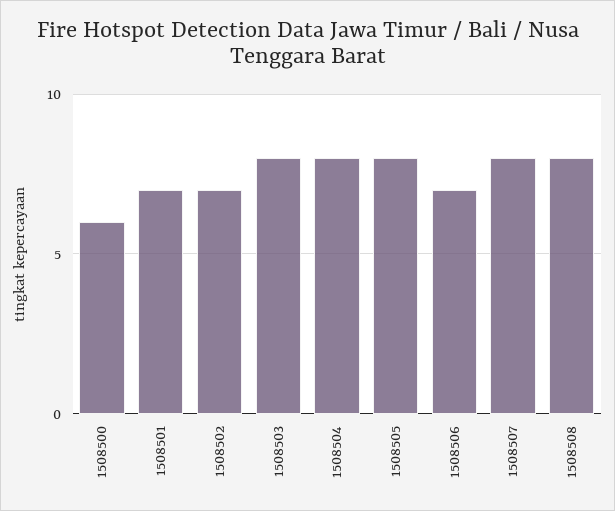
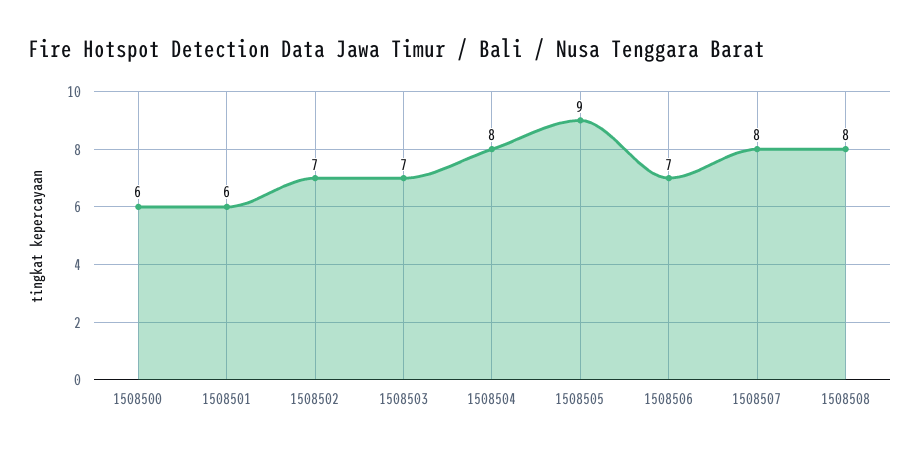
  {
    "1508500": 6,
-   "1508501": 7,
+   "1508501": 6,
    "1508502": 7,
-   "1508503": 8,
+   "1508503": 7,
    "1508504": 8,
-   "1508505": 8,
+   "1508505": 9,
    "1508506": 7,
    "1508507": 8,
    "1508508": 8
  }

